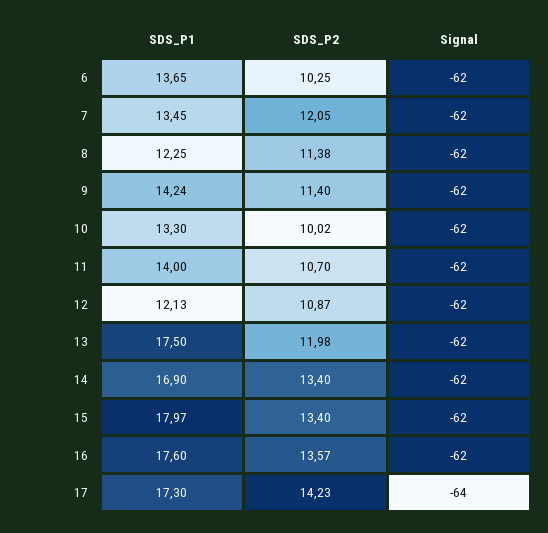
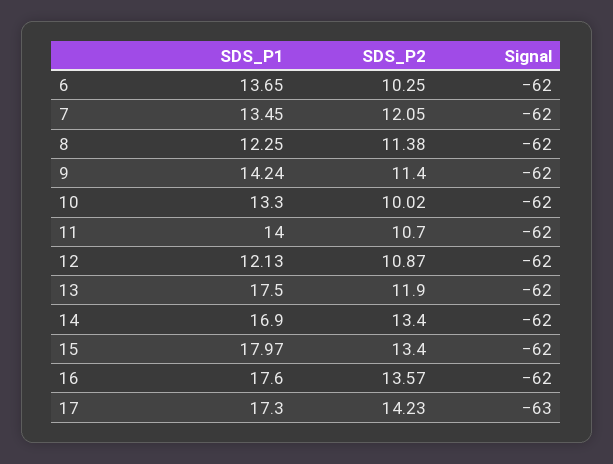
  {
    "SDS_P1": {
      "6": 13.65,
      "7": 13.45,
      "8": 12.25,
      "9": 14.24,
      "10": 13.3,
      "11": 14,
      "12": 12.13,
      "13": 17.5,
      "14": 16.9,
      "15": 17.97,
      "16": 17.6,
      "17": 17.3
    },
    "SDS_P2": {
      "6": 10.25,
      "7": 12.05,
      "8": 11.38,
      "9": 11.4,
      "10": 10.02,
      "11": 10.7,
      "12": 10.87,
-     "13": 11.98,
+     "13": 11.9,
      "14": 13.4,
      "15": 13.4,
      "16": 13.57,
      "17": 14.23
    },
    "Signal": {
      "6": -62,
      "7": -62,
      "8": -62,
      "9": -62,
      "10": -62,
      "11": -62,
      "12": -62,
      "13": -62,
      "14": -62,
      "15": -62,
      "16": -62,
-     "17": -64
+     "17": -63
    }
  }

